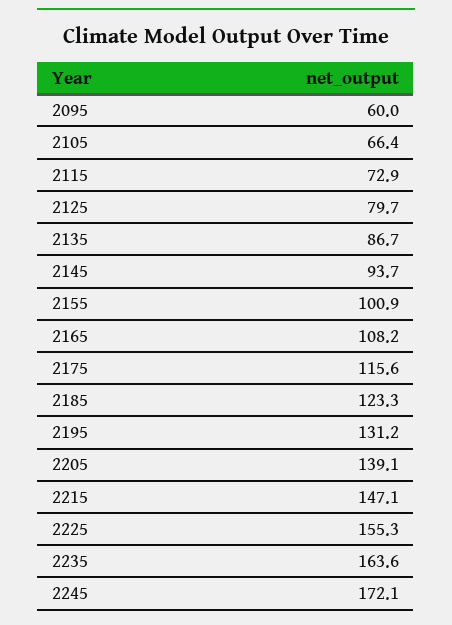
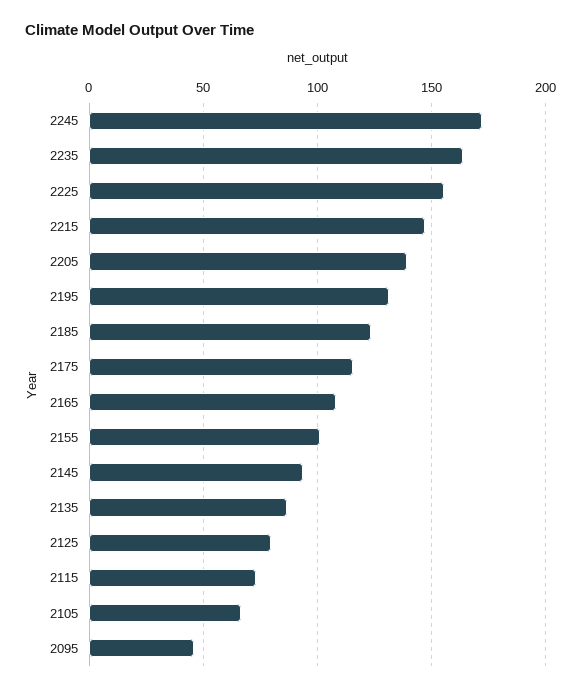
  {
-   "2095": 60,
+   "2095": 45,
    "2105": 66.4,
    "2115": 72.9,
    "2125": 79.7,
    "2135": 86.7,
    "2145": 93.7,
    "2155": 100.9,
    "2165": 108.2,
    "2175": 115.6,
    "2185": 123.3,
    "2195": 131.2,
    "2205": 139.1,
    "2215": 147.1,
    "2225": 155.3,
    "2235": 163.6,
    "2245": 172.1
  }

